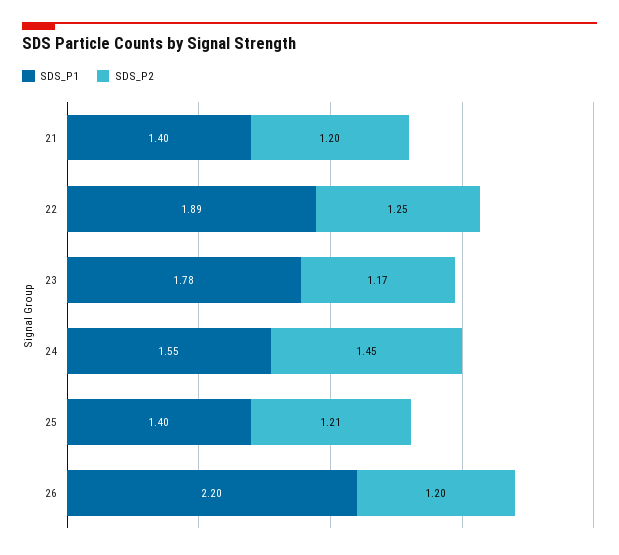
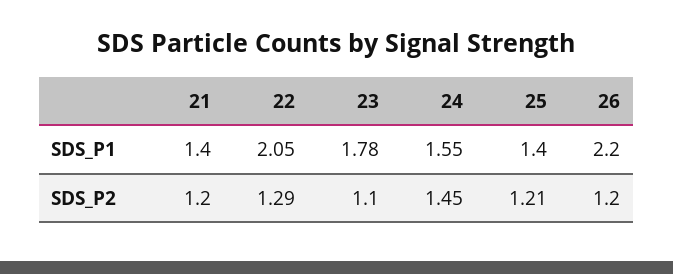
  {
    "SDS_P1": {
      "21": 1.4,
-     "22": 1.89,
+     "22": 2.05,
      "23": 1.78,
      "24": 1.55,
      "25": 1.4,
      "26": 2.2
    },
    "SDS_P2": {
      "21": 1.2,
-     "22": 1.25,
+     "22": 1.29,
-     "23": 1.17,
+     "23": 1.1,
      "24": 1.45,
      "25": 1.21,
      "26": 1.2
    }
  }

